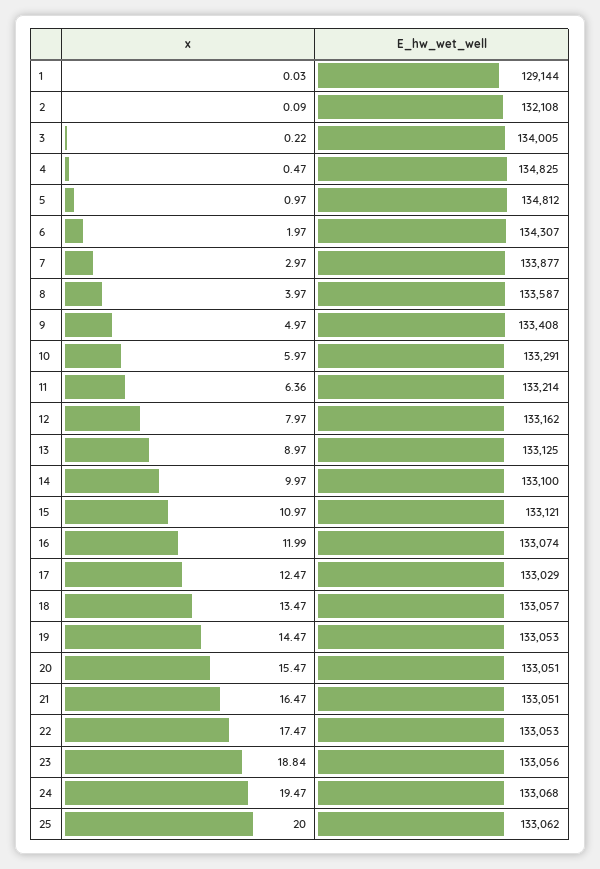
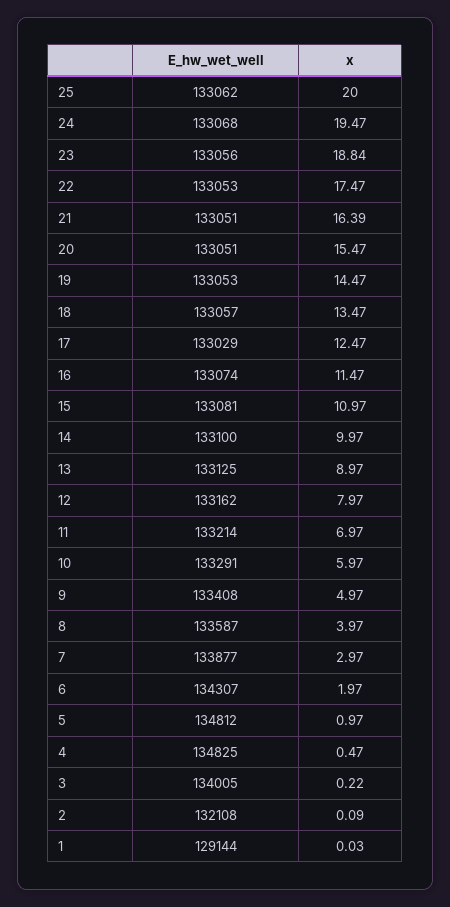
  {
    "x": {
      "1": 0.03,
      "2": 0.09,
      "3": 0.22,
      "4": 0.47,
      "5": 0.97,
      "6": 1.97,
      "7": 2.97,
      "8": 3.97,
      "9": 4.97,
      "10": 5.97,
-     "11": 6.36,
+     "11": 6.97,
      "12": 7.97,
      "13": 8.97,
      "14": 9.97,
      "15": 10.97,
-     "16": 11.99,
+     "16": 11.47,
      "17": 12.47,
      "18": 13.47,
      "19": 14.47,
      "20": 15.47,
-     "21": 16.47,
+     "21": 16.39,
      "22": 17.47,
      "23": 18.84,
      "24": 19.47,
      "25": 20
    },
    "E_hw_wet_well": {
      "1": 129144,
      "2": 132108,
      "3": 134005,
      "4": 134825,
      "5": 134812,
      "6": 134307,
      "7": 133877,
      "8": 133587,
      "9": 133408,
      "10": 133291,
      "11": 133214,
      "12": 133162,
      "13": 133125,
      "14": 133100,
-     "15": 133121,
+     "15": 133081,
      "16": 133074,
      "17": 133029,
      "18": 133057,
      "19": 133053,
      "20": 133051,
      "21": 133051,
      "22": 133053,
      "23": 133056,
      "24": 133068,
      "25": 133062
    }
  }

